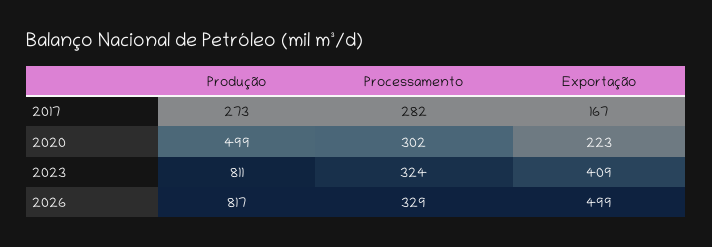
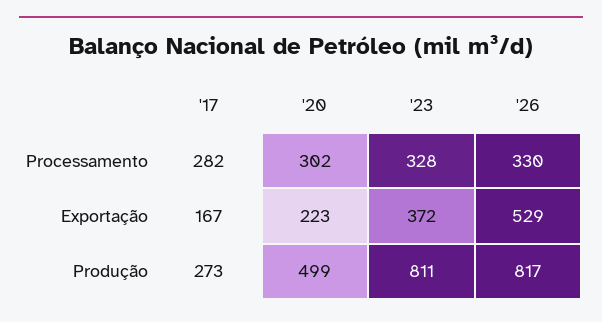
  {
    "Produção": {
      "2017": 273,
      "2020": 499,
      "2023": 811,
      "2026": 817
    },
    "Processamento": {
      "2017": 282,
      "2020": 302,
-     "2023": 324,
+     "2023": 328,
-     "2026": 329
+     "2026": 330
    },
    "Exportação": {
      "2017": 167,
      "2020": 223,
-     "2023": 409,
+     "2023": 372,
-     "2026": 499
+     "2026": 529
    }
  }

